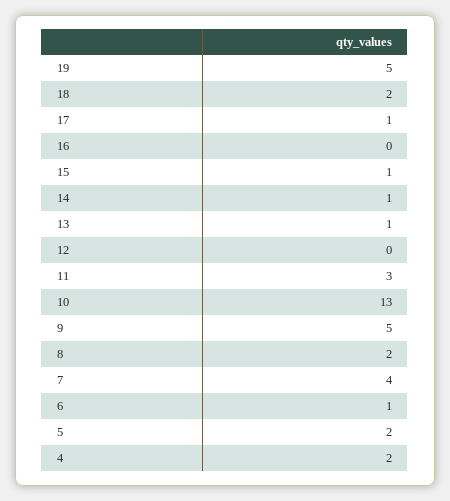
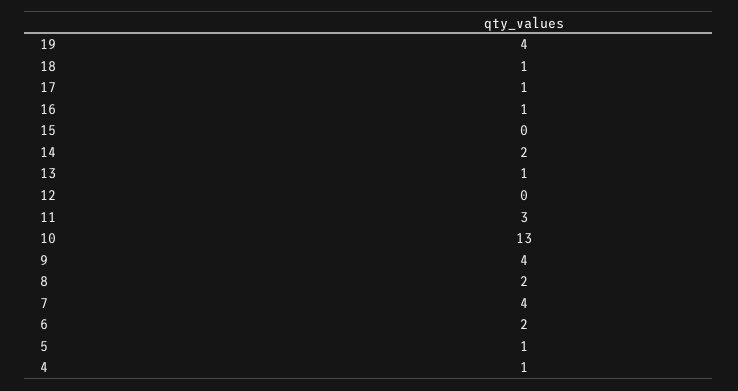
  {
-   "19": 5,
+   "19": 4,
-   "18": 2,
+   "18": 1,
    "17": 1,
-   "16": 0,
+   "16": 1,
-   "15": 1,
+   "15": 0,
-   "14": 1,
+   "14": 2,
    "13": 1,
    "12": 0,
    "11": 3,
    "10": 13,
-   "9": 5,
+   "9": 4,
    "8": 2,
    "7": 4,
-   "6": 1,
+   "6": 2,
-   "5": 2,
+   "5": 1,
-   "4": 2
+   "4": 1
  }

